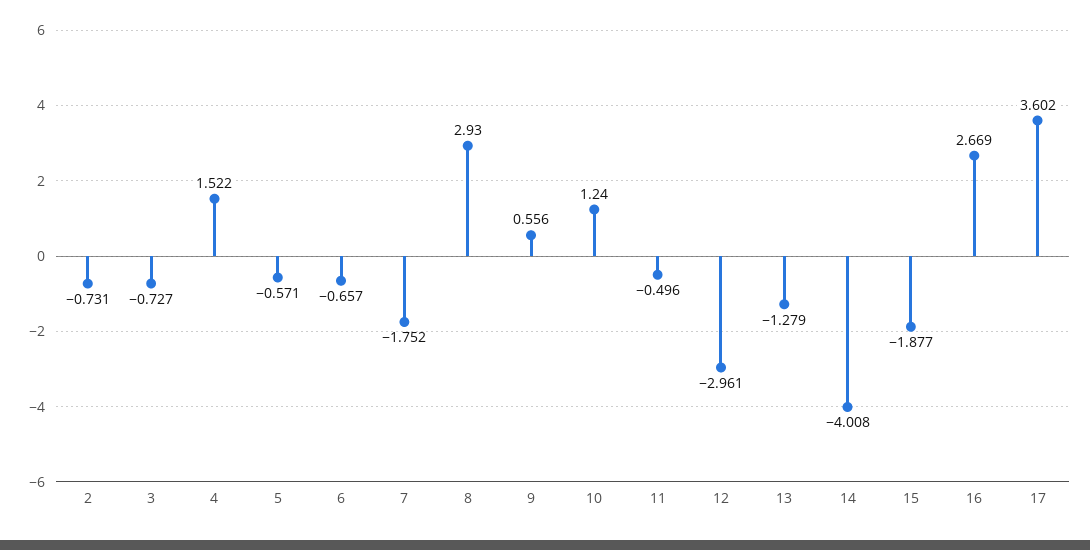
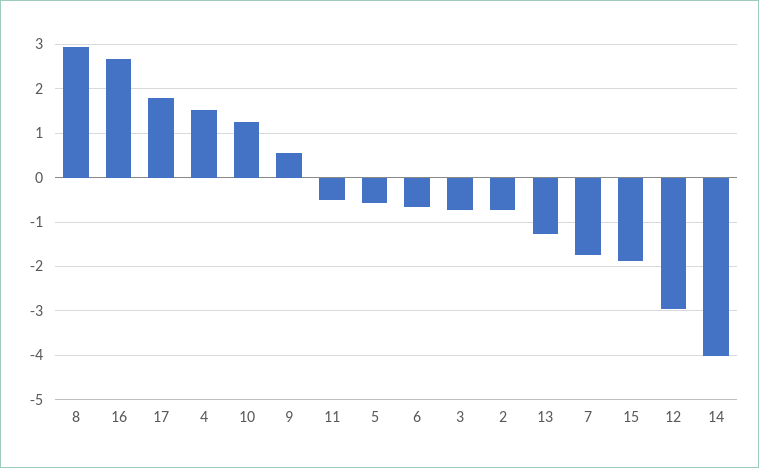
  {
    "2": -0.731,
    "3": -0.727,
    "4": 1.522,
    "5": -0.571,
    "6": -0.657,
    "7": -1.752,
    "8": 2.93,
    "9": 0.556,
    "10": 1.24,
    "11": -0.496,
    "12": -2.961,
    "13": -1.279,
    "14": -4.008,
    "15": -1.877,
    "16": 2.669,
-   "17": 3.602
+   "17": 1.8
  }

